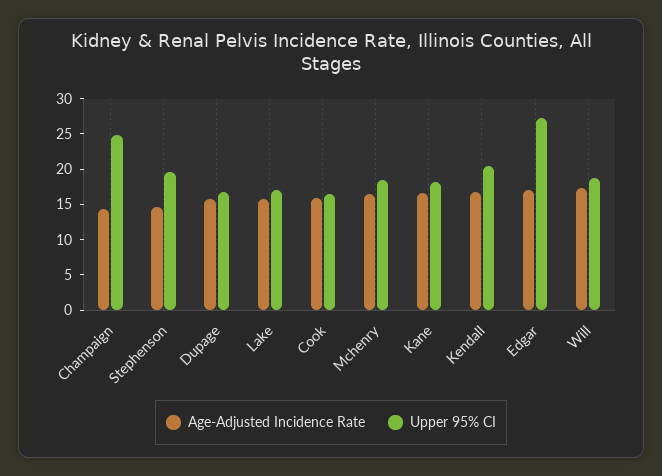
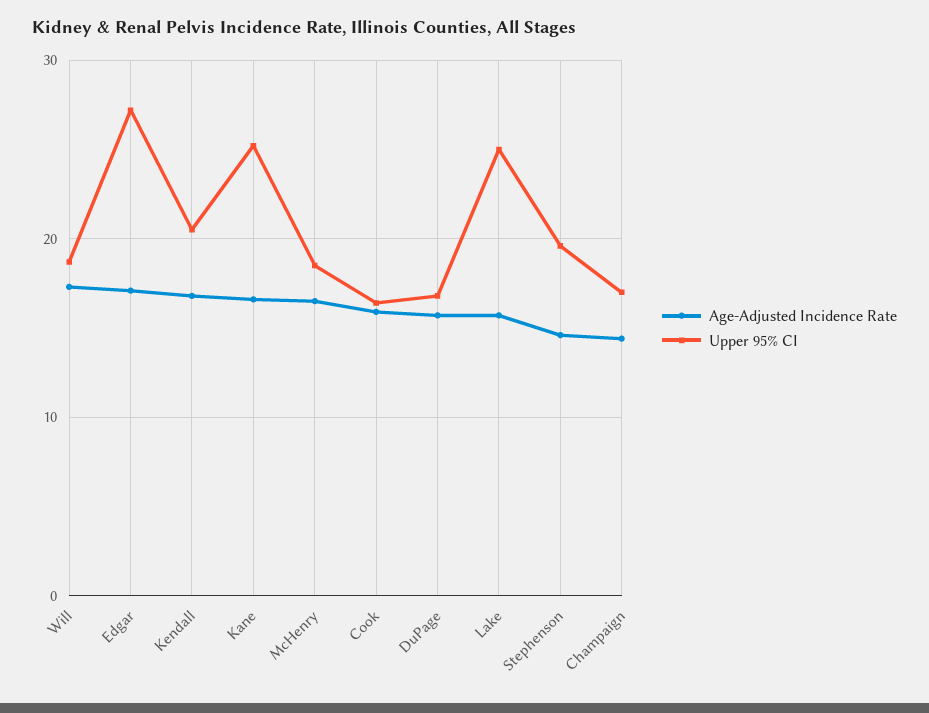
  {
    "Age-Adjusted Incidence Rate": {
      "Champaign": 14,
      "Stephenson": 15,
      "Dupage": 16,
      "Lake": 16,
      "Cook": 16,
      "Mchenry": 17,
      "Kane": 17,
      "Kendall": 17,
      "Edgar": 17,
      "Will": 17
    },
    "Upper 95% CI": {
-     "Champaign": 25,
+     "Champaign": 17,
      "Stephenson": 20,
      "Dupage": 17,
-     "Lake": 17.5,
+     "Lake": 25,
      "Cook": 16,
      "Mchenry": 19,
-     "Kane": 17.5,
+     "Kane": 25,
      "Kendall": 21,
      "Edgar": 27,
      "Will": 19
    }
  }

